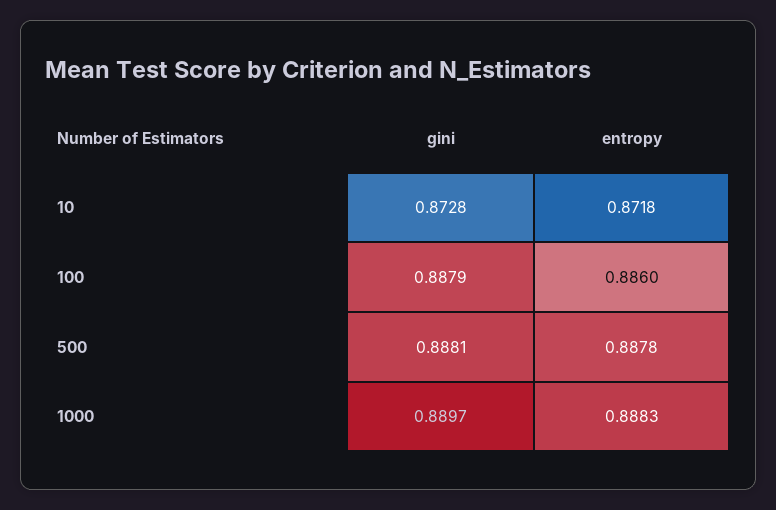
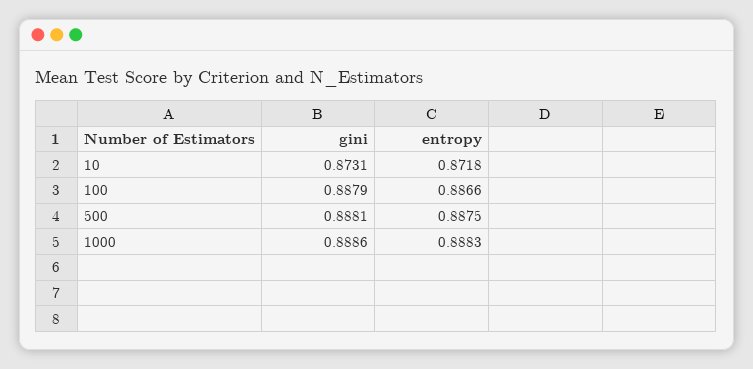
  {
    "gini": {
-     "10": 0.8728,
+     "10": 0.8731,
      "100": 0.8879,
      "500": 0.8881,
-     "1000": 0.8897
+     "1000": 0.8886
    },
    "entropy": {
      "10": 0.8718,
-     "100": 0.886,
+     "100": 0.8866,
-     "500": 0.8878,
+     "500": 0.8875,
      "1000": 0.8883
    }
  }

